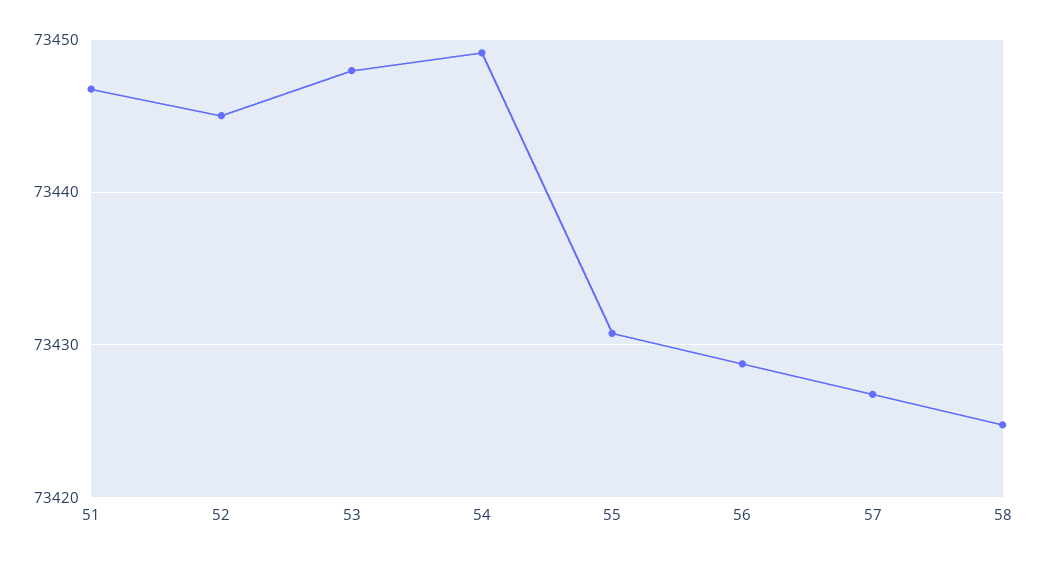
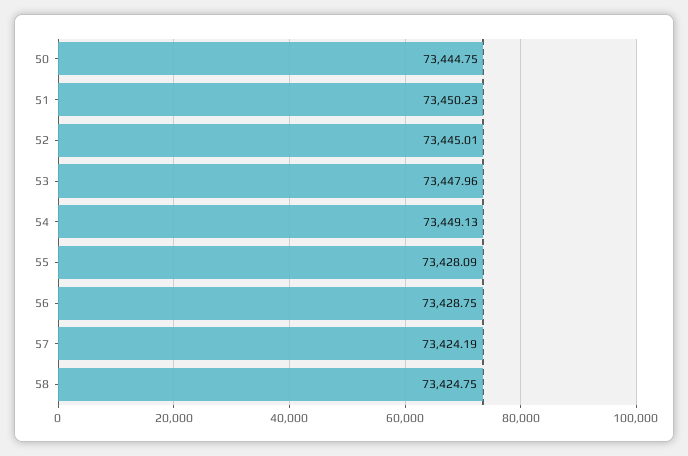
  {
-   "51": 73447,
+   "51": 73450.23,
    "52": 73445.01,
    "53": 73447.96,
    "54": 73449.13,
-   "55": 73431,
+   "55": 73428.09,
    "56": 73428.75,
-   "57": 73427,
+   "57": 73424.19,
-   "58": 73424.75
+   "58": 73424.75,
+   "50": 73444.75
  }

